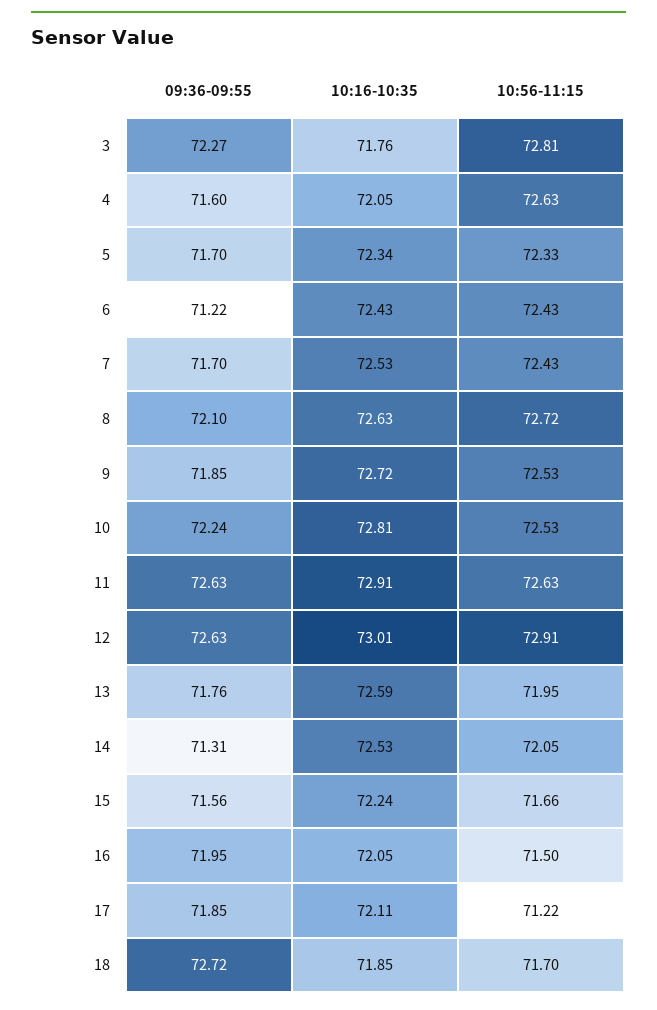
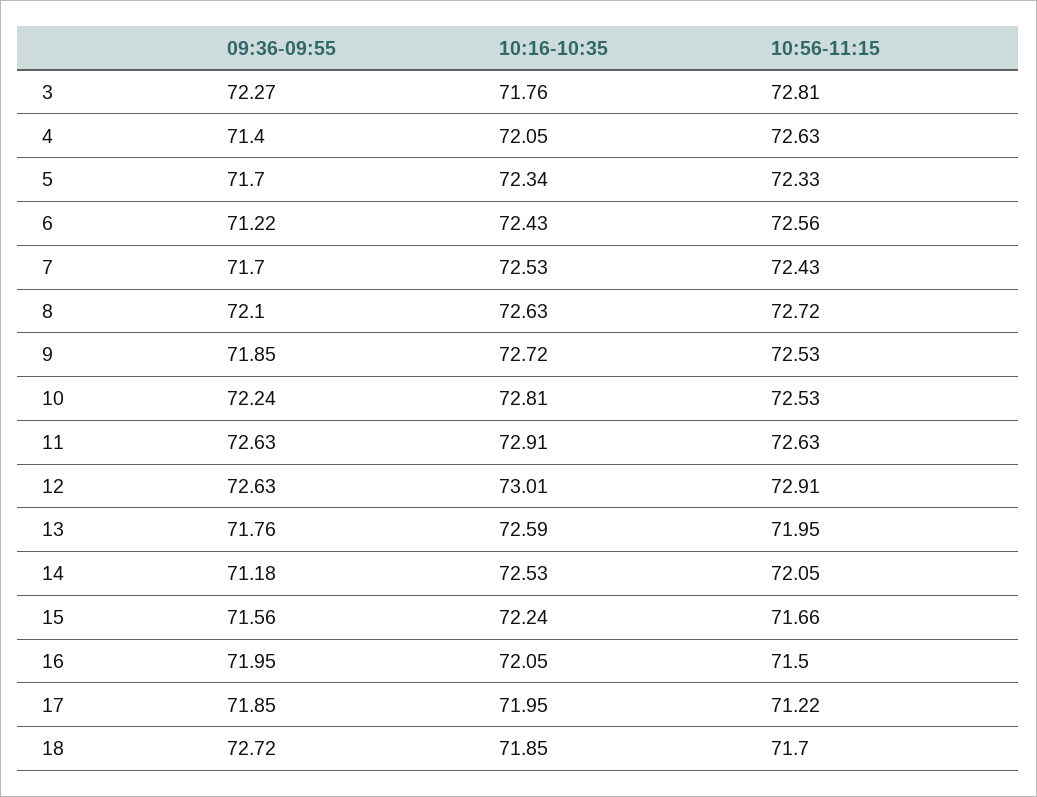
  {
    "09:36-09:55": {
      "3": 72.27,
-     "4": 71.6,
+     "4": 71.4,
      "5": 71.7,
      "6": 71.22,
      "7": 71.7,
      "8": 72.1,
      "9": 71.85,
      "10": 72.24,
      "11": 72.63,
      "12": 72.63,
      "13": 71.76,
-     "14": 71.31,
+     "14": 71.18,
      "15": 71.56,
      "16": 71.95,
      "17": 71.85,
      "18": 72.72
    },
    "10:16-10:35": {
      "3": 71.76,
      "4": 72.05,
      "5": 72.34,
      "6": 72.43,
      "7": 72.53,
      "8": 72.63,
      "9": 72.72,
      "10": 72.81,
      "11": 72.91,
      "12": 73.01,
      "13": 72.59,
      "14": 72.53,
      "15": 72.24,
      "16": 72.05,
-     "17": 72.11,
+     "17": 71.95,
      "18": 71.85
    },
    "10:56-11:15": {
      "3": 72.81,
      "4": 72.63,
      "5": 72.33,
-     "6": 72.43,
+     "6": 72.56,
      "7": 72.43,
      "8": 72.72,
      "9": 72.53,
      "10": 72.53,
      "11": 72.63,
      "12": 72.91,
      "13": 71.95,
      "14": 72.05,
      "15": 71.66,
      "16": 71.5,
      "17": 71.22,
      "18": 71.7
    }
  }

